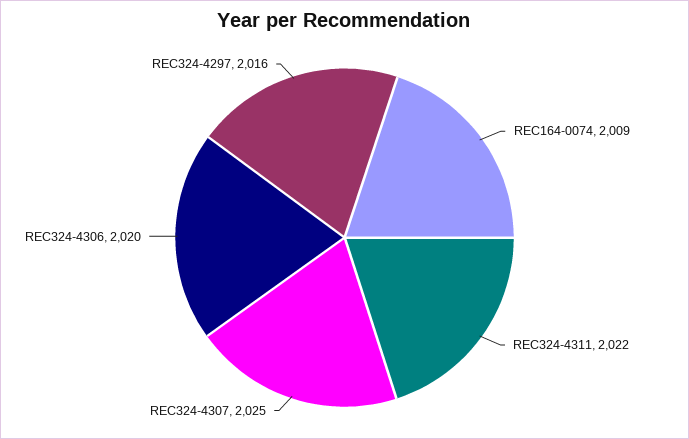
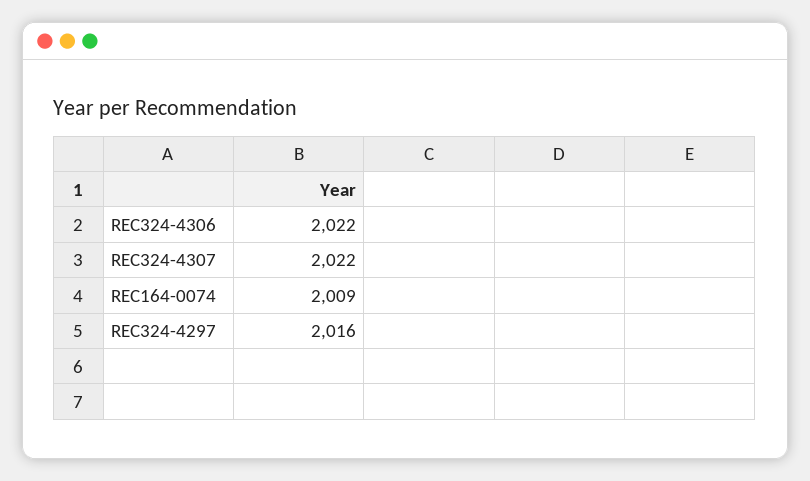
  {
    "REC164-0074": 2009,
-   "REC324-4311": 2022,
-   "REC324-4307": 2025,
+   "REC324-4307": 2022,
-   "REC324-4306": 2020,
+   "REC324-4306": 2022,
    "REC324-4297": 2016
  }

